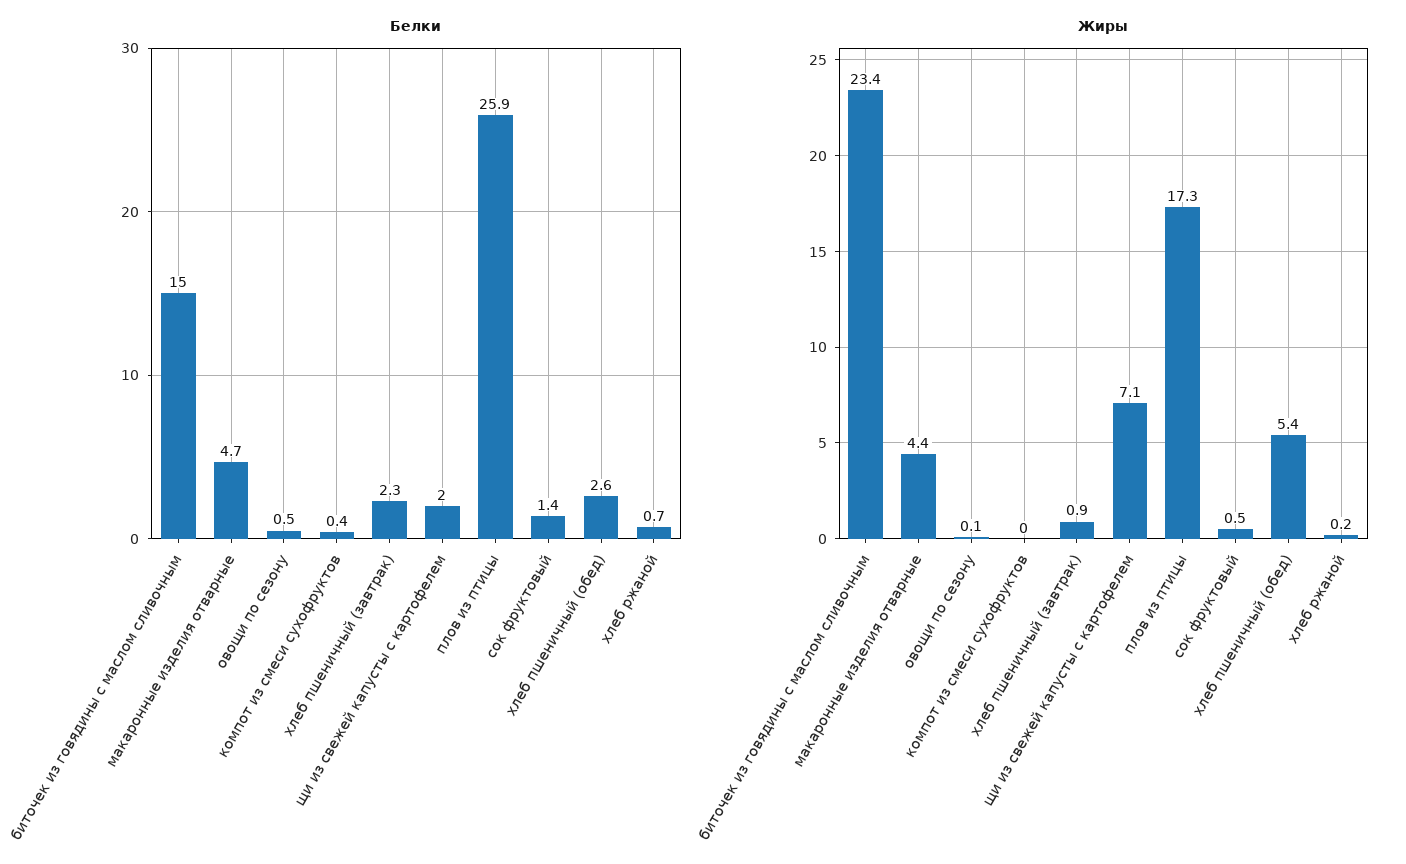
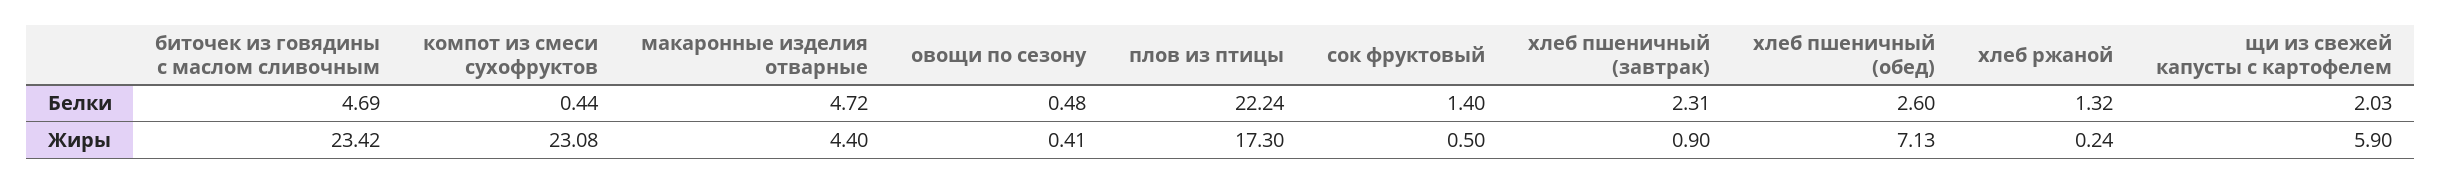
  {
    "Белки": {
-     "биточек из говядины с маслом сливочным": 15,
+     "биточек из говядины с маслом сливочным": 4.69,
      "макаронные изделия отварные": 4.72,
      "овощи по сезону": 0.48,
      "компот из смеси сухофруктов": 0.44,
      "хлеб пшеничный (завтрак)": 2.31,
      "щи из свежей капусты с картофелем": 2.03,
-     "плов из птицы": 25.9,
+     "плов из птицы": 22.24,
      "сок фруктовый": 1.4,
      "хлеб пшеничный (обед)": 2.6,
-     "хлеб ржаной": 0.7
+     "хлеб ржаной": 1.32
    },
    "Жиры": {
      "биточек из говядины с маслом сливочным": 23.42,
      "макаронные изделия отварные": 4.4,
-     "овощи по сезону": 0.1,
+     "овощи по сезону": 0.41,
-     "компот из смеси сухофруктов": 0,
+     "компот из смеси сухофруктов": 23.08,
      "хлеб пшеничный (завтрак)": 0.9,
-     "щи из свежей капусты с картофелем": 7.1,
+     "щи из свежей капусты с картофелем": 5.9,
      "плов из птицы": 17.3,
      "сок фруктовый": 0.5,
-     "хлеб пшеничный (обед)": 5.4,
+     "хлеб пшеничный (обед)": 7.13,
      "хлеб ржаной": 0.24
    }
  }

